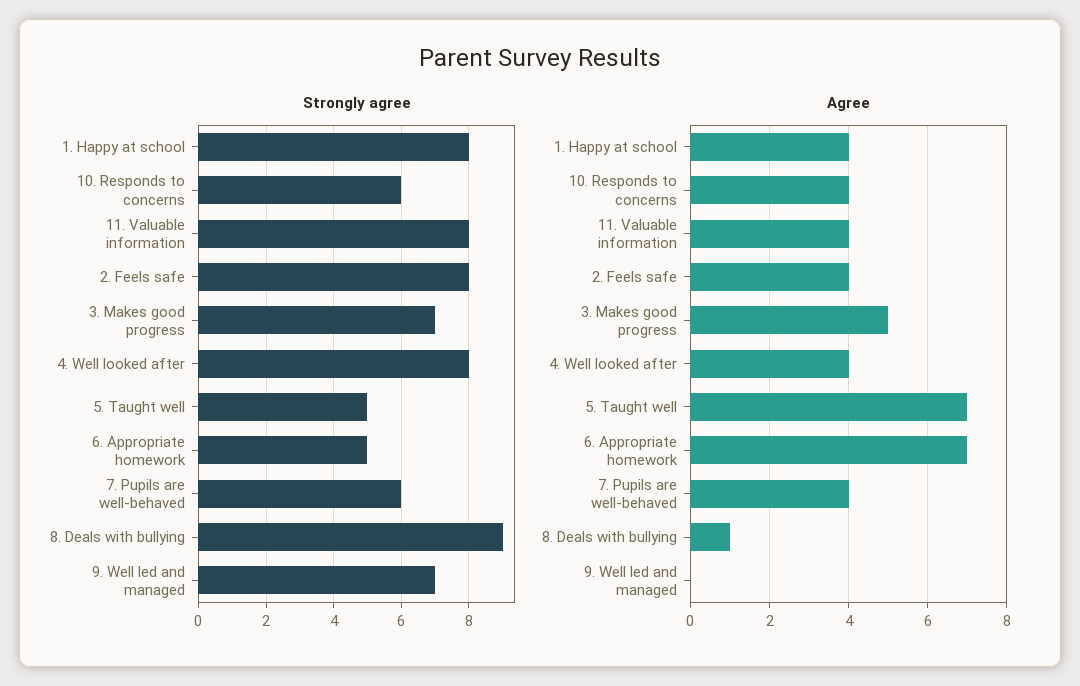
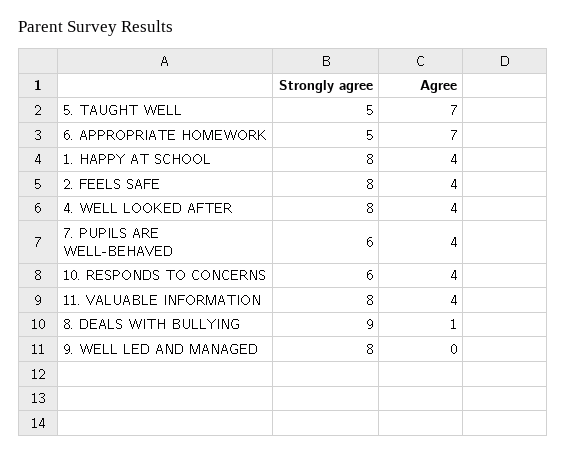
  {
    "Strongly agree": {
      "1. Happy at school": 8,
      "10. Responds to concerns": 6,
      "11. Valuable information": 8,
      "2. Feels safe": 8,
-     "3. Makes good progress": 7,
      "4. Well looked after": 8,
      "5. Taught well": 5,
      "6. Appropriate homework": 5,
      "7. Pupils are well-behaved": 6,
      "8. Deals with bullying": 9,
-     "9. Well led and managed": 7
+     "9. Well led and managed": 8
    },
    "Agree": {
      "1. Happy at school": 4,
      "10. Responds to concerns": 4,
      "11. Valuable information": 4,
      "2. Feels safe": 4,
-     "3. Makes good progress": 5,
      "4. Well looked after": 4,
      "5. Taught well": 7,
      "6. Appropriate homework": 7,
      "7. Pupils are well-behaved": 4,
      "8. Deals with bullying": 1,
      "9. Well led and managed": 0
    }
  }

